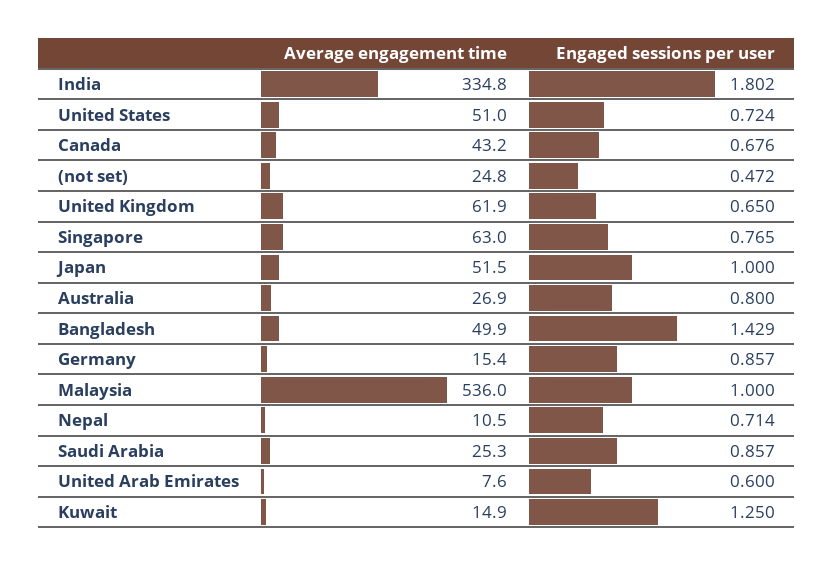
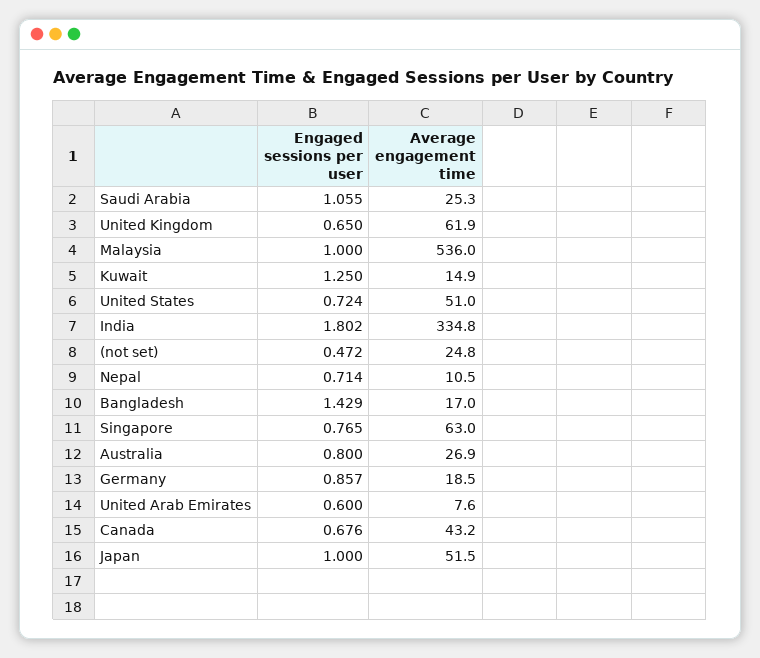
  {
    "Average engagement time": {
      "India": 334.8,
      "United States": 51,
      "Canada": 43.2,
      "(not set)": 24.8,
      "United Kingdom": 61.9,
      "Singapore": 63,
      "Japan": 51.5,
      "Australia": 26.9,
-     "Bangladesh": 49.9,
+     "Bangladesh": 17,
-     "Germany": 15.4,
+     "Germany": 18.5,
      "Malaysia": 536,
      "Nepal": 10.5,
      "Saudi Arabia": 25.3,
      "United Arab Emirates": 7.6,
      "Kuwait": 14.9
    },
    "Engaged sessions per user": {
      "India": 1.802,
      "United States": 0.724,
      "Canada": 0.676,
      "(not set)": 0.472,
      "United Kingdom": 0.65,
      "Singapore": 0.765,
      "Japan": 1,
      "Australia": 0.8,
      "Bangladesh": 1.429,
      "Germany": 0.857,
      "Malaysia": 1,
      "Nepal": 0.714,
-     "Saudi Arabia": 0.857,
+     "Saudi Arabia": 1.055,
      "United Arab Emirates": 0.6,
      "Kuwait": 1.25
    }
  }

